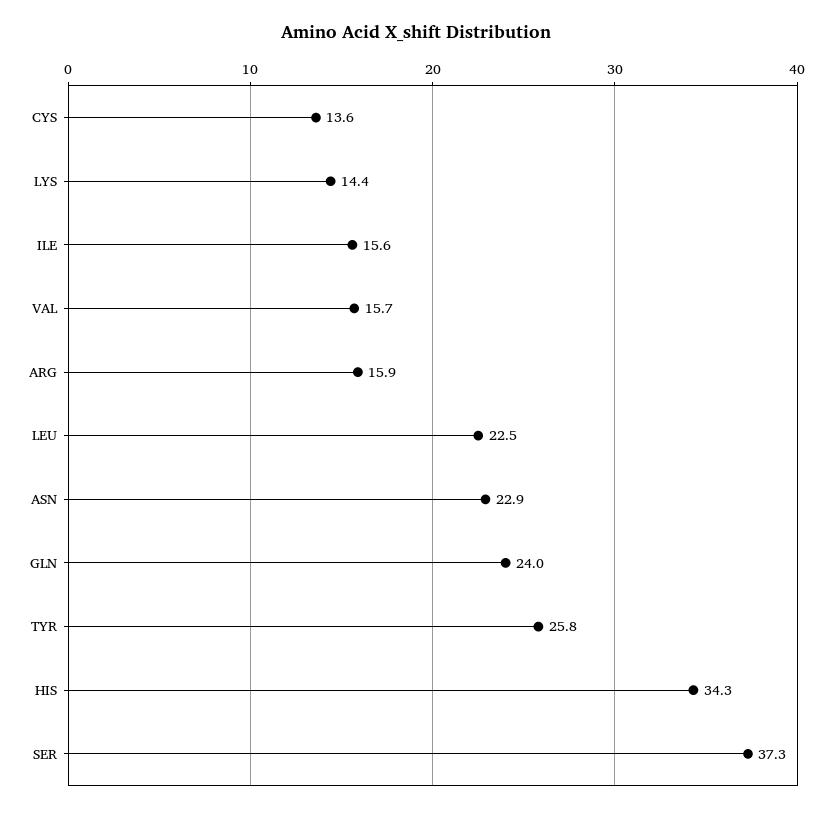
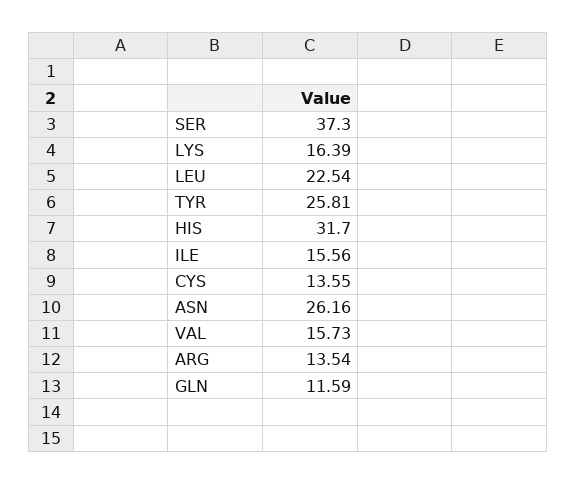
  {
    "CYS": 13.55,
-   "LYS": 14.4,
+   "LYS": 16.39,
    "ILE": 15.56,
    "VAL": 15.73,
-   "ARG": 15.9,
+   "ARG": 13.54,
    "LEU": 22.54,
-   "ASN": 22.9,
+   "ASN": 26.16,
-   "GLN": 24,
+   "GLN": 11.59,
    "TYR": 25.81,
-   "HIS": 34.3,
+   "HIS": 31.7,
    "SER": 37.3
  }

